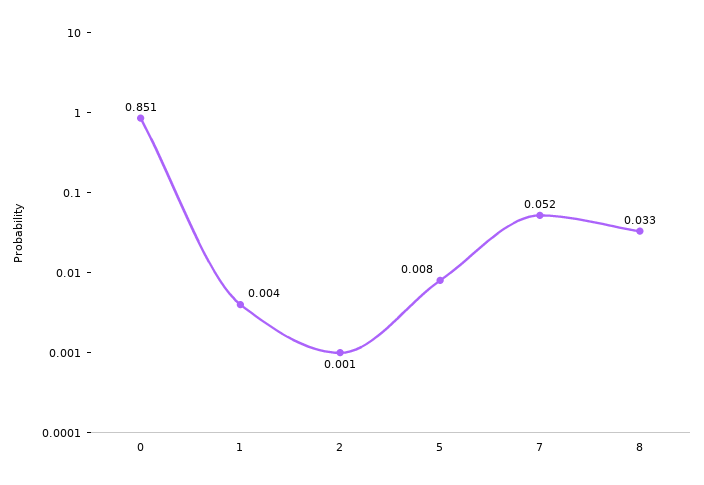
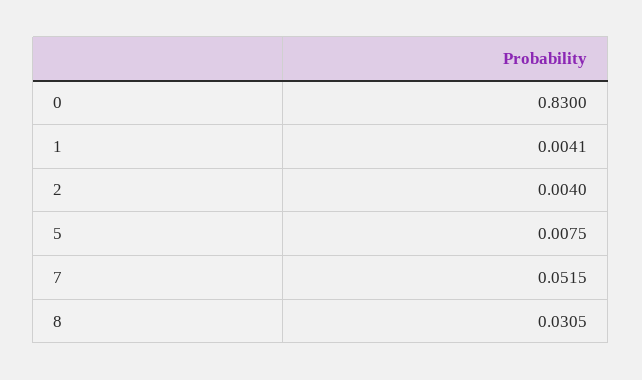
  {
-   "0": 0.851,
+   "0": 0.83,
    "1": 0.0041,
-   "2": 0.001,
+   "2": 0.004,
    "5": 0.0075,
    "7": 0.0515,
-   "8": 0.033
+   "8": 0.0305
  }

